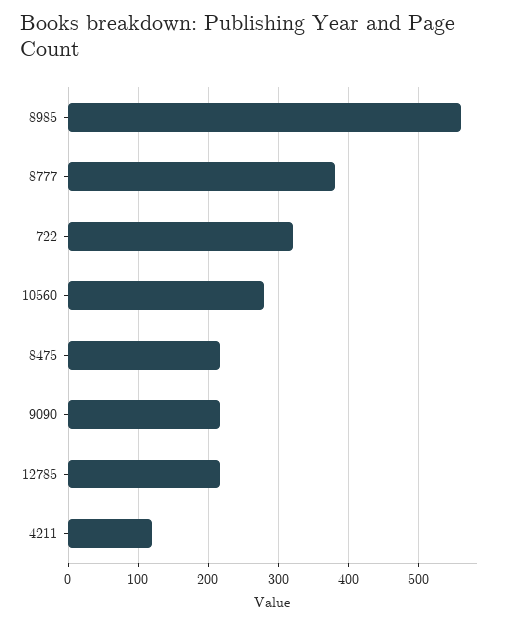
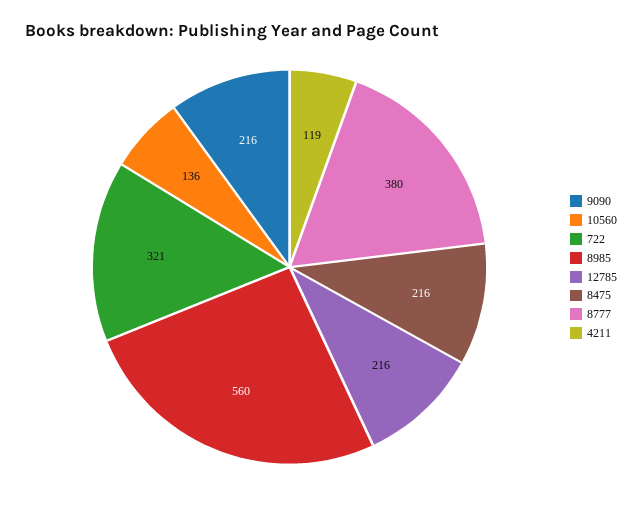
  {
    "8985": 560,
    "8777": 380,
    "722": 321,
-   "10560": 280,
+   "10560": 136,
    "8475": 216,
    "9090": 216,
    "12785": 216,
    "4211": 119
  }

